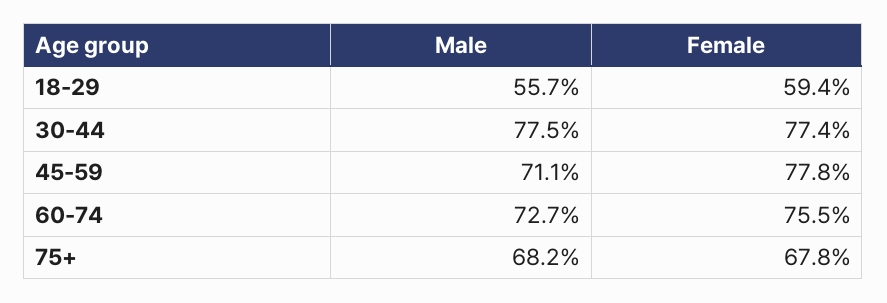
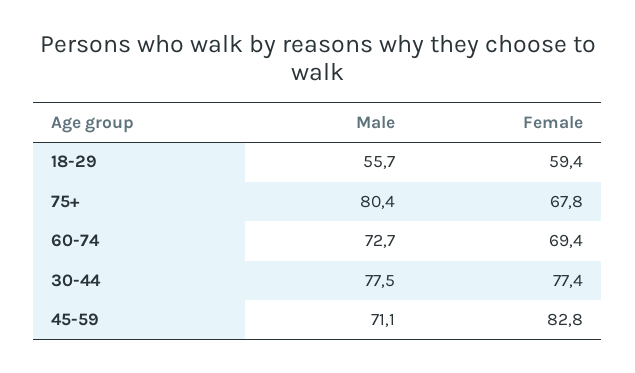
  {
    "Male": {
      "18-29": 55.7,
      "30-44": 77.5,
      "45-59": 71.1,
      "60-74": 72.7,
-     "75+": 68.2
+     "75+": 80.4
    },
    "Female": {
      "18-29": 59.4,
      "30-44": 77.4,
-     "45-59": 77.8,
+     "45-59": 82.8,
-     "60-74": 75.5,
+     "60-74": 69.4,
      "75+": 67.8
    }
  }

